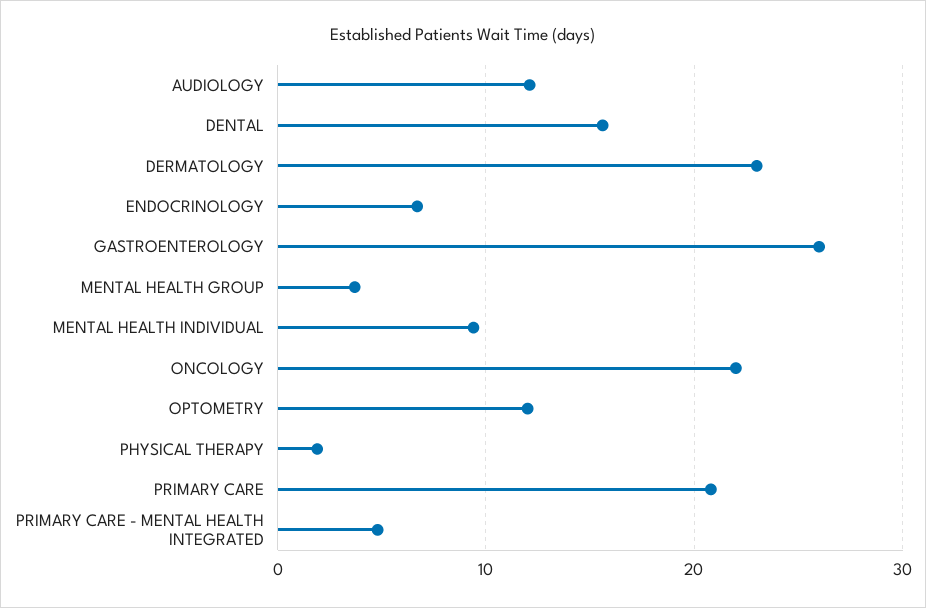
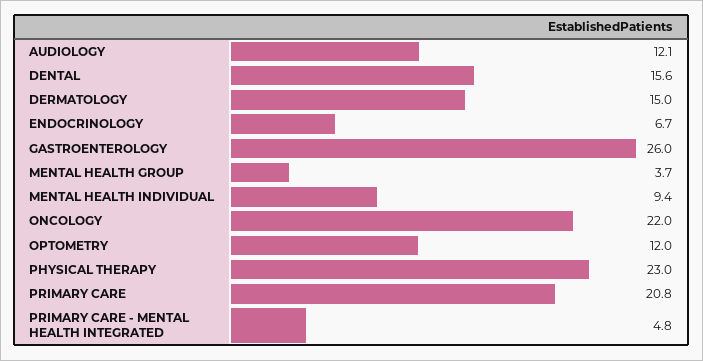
  {
    "AUDIOLOGY": 12.1,
    "DENTAL": 15.6,
-   "DERMATOLOGY": 23,
+   "DERMATOLOGY": 15,
    "ENDOCRINOLOGY": 6.7,
    "GASTROENTEROLOGY": 26,
    "MENTAL HEALTH GROUP": 3.7,
    "MENTAL HEALTH INDIVIDUAL": 9.4,
    "ONCOLOGY": 22,
    "OPTOMETRY": 12,
-   "PHYSICAL THERAPY": 2,
+   "PHYSICAL THERAPY": 23,
    "PRIMARY CARE": 20.8,
    "PRIMARY CARE - MENTAL HEALTH INTEGRATED": 4.8
  }

